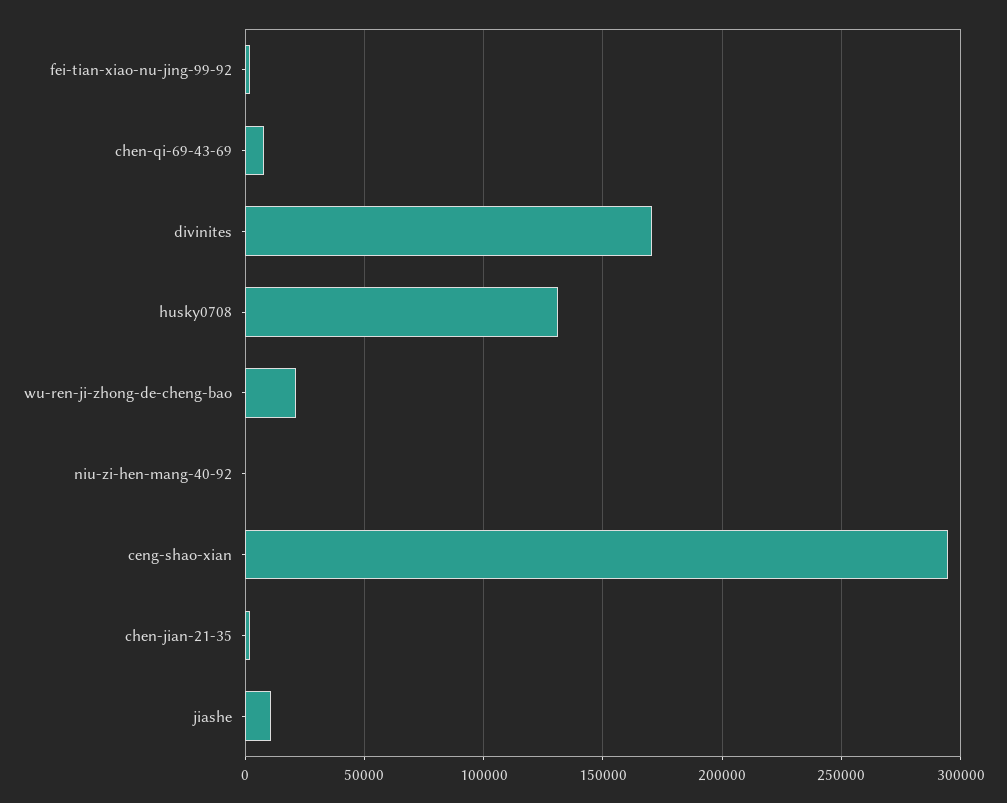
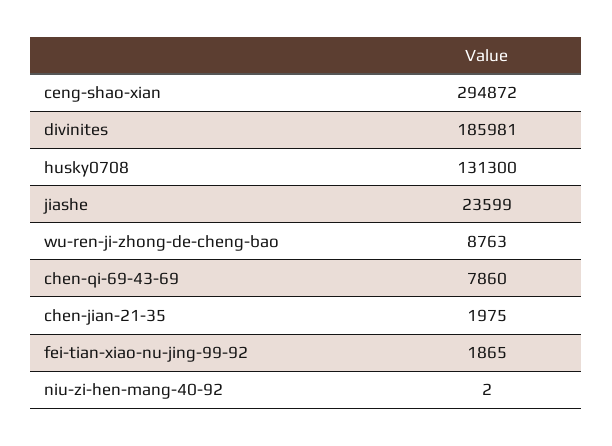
  {
    "fei-tian-xiao-nu-jing-99-92": 1865,
    "chen-qi-69-43-69": 7860,
-   "divinites": 170000,
+   "divinites": 185981,
    "husky0708": 131300,
-   "wu-ren-ji-zhong-de-cheng-bao": 20000,
+   "wu-ren-ji-zhong-de-cheng-bao": 8763,
    "niu-zi-hen-mang-40-92": 2,
    "ceng-shao-xian": 294872,
    "chen-jian-21-35": 1975,
-   "jiashe": 10000
+   "jiashe": 23599
  }

